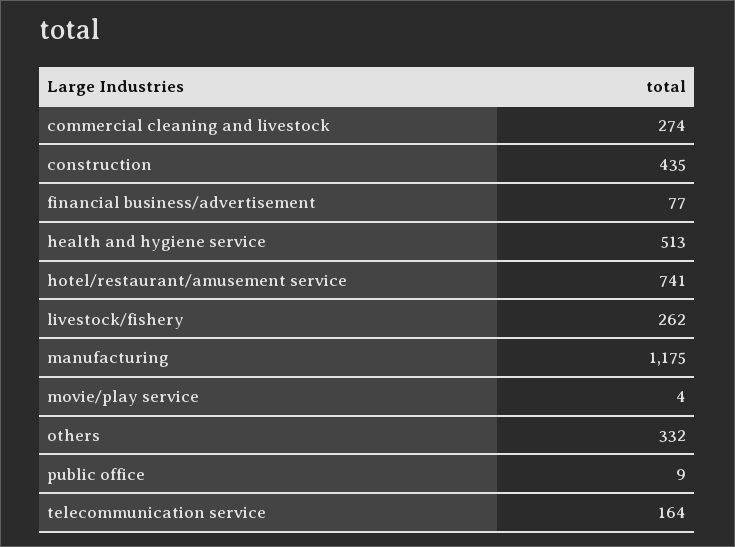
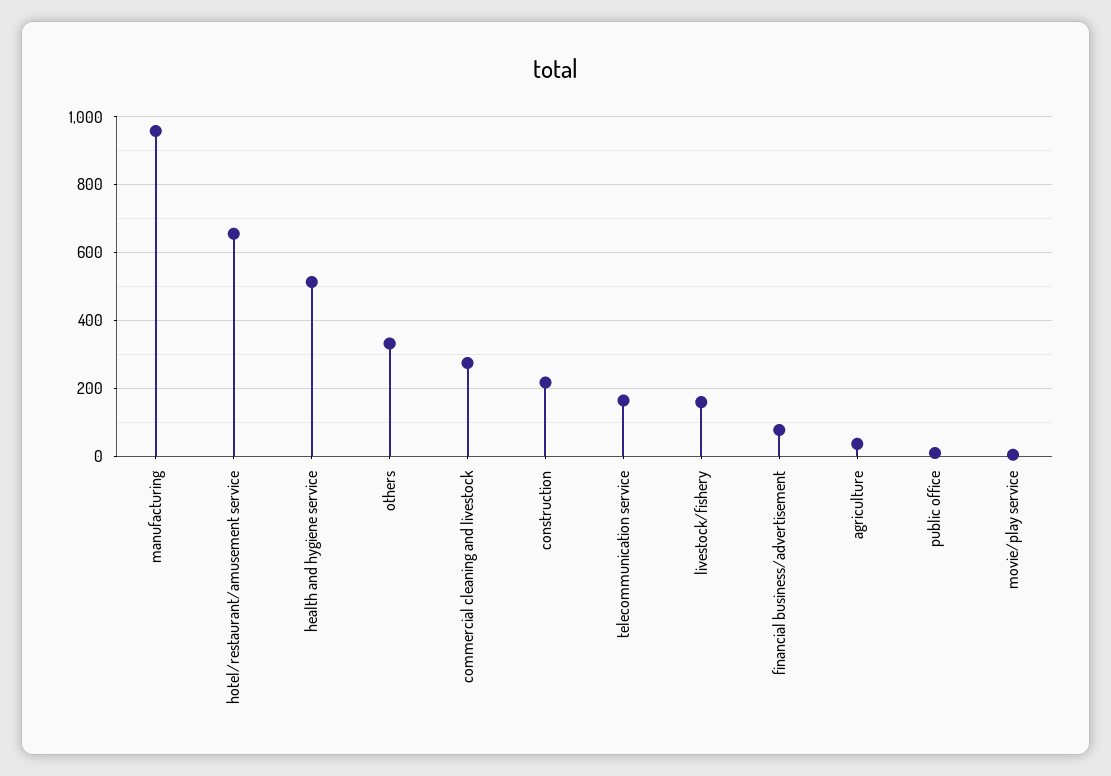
  {
    "commercial cleaning and livestock": 274,
-   "construction": 435,
+   "construction": 220,
    "financial business/advertisement": 77,
    "health and hygiene service": 513,
-   "hotel/restaurant/amusement service": 741,
+   "hotel/restaurant/amusement service": 660,
-   "livestock/fishery": 262,
+   "livestock/fishery": 160,
-   "manufacturing": 1175,
+   "manufacturing": 960,
    "movie/play service": 4,
    "others": 332,
    "public office": 9,
-   "telecommunication service": 164
+   "telecommunication service": 164,
+   "agriculture": 40
  }

